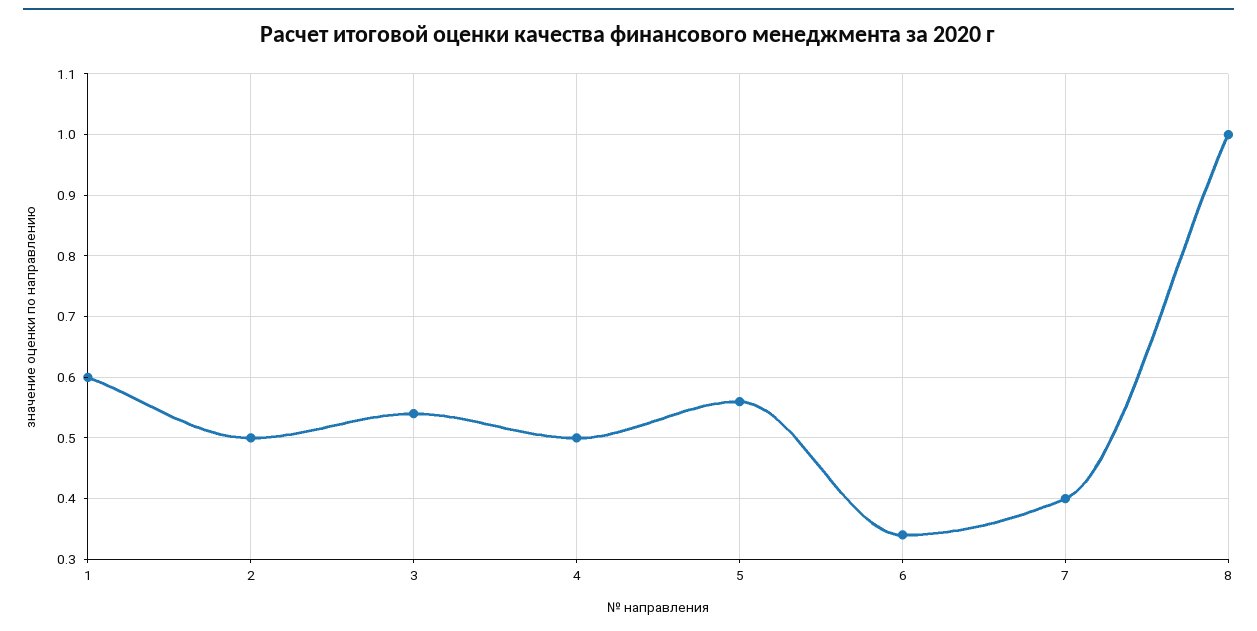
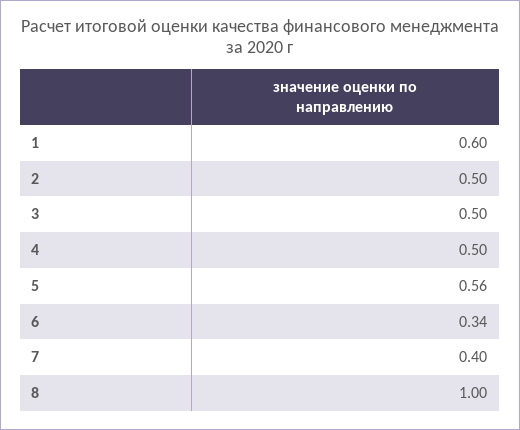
  {
    "1": 0.6,
    "2": 0.5,
-   "3": 0.54,
+   "3": 0.5,
    "4": 0.5,
    "5": 0.56,
    "6": 0.34,
    "7": 0.4,
    "8": 1
  }

